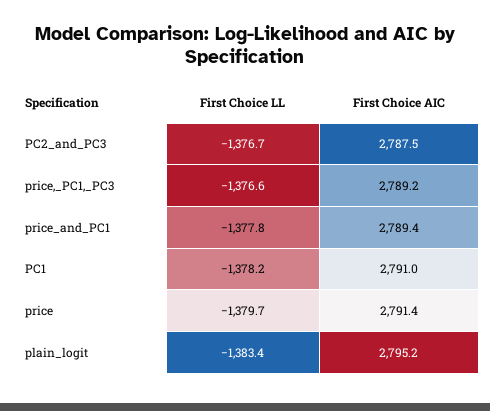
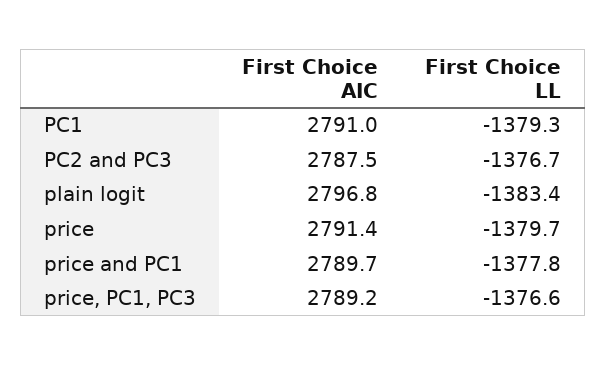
  {
    "First Choice LL": {
      "PC2_and_PC3": -1376.7,
      "price,_PC1,_PC3": -1376.6,
      "price_and_PC1": -1377.8,
-     "PC1": -1378.2,
+     "PC1": -1379.3,
      "price": -1379.7,
      "plain_logit": -1383.4
    },
    "First Choice AIC": {
      "PC2_and_PC3": 2787.5,
      "price,_PC1,_PC3": 2789.2,
-     "price_and_PC1": 2789.4,
+     "price_and_PC1": 2789.7,
      "PC1": 2791,
      "price": 2791.4,
-     "plain_logit": 2795.2
+     "plain_logit": 2796.8
    }
  }

